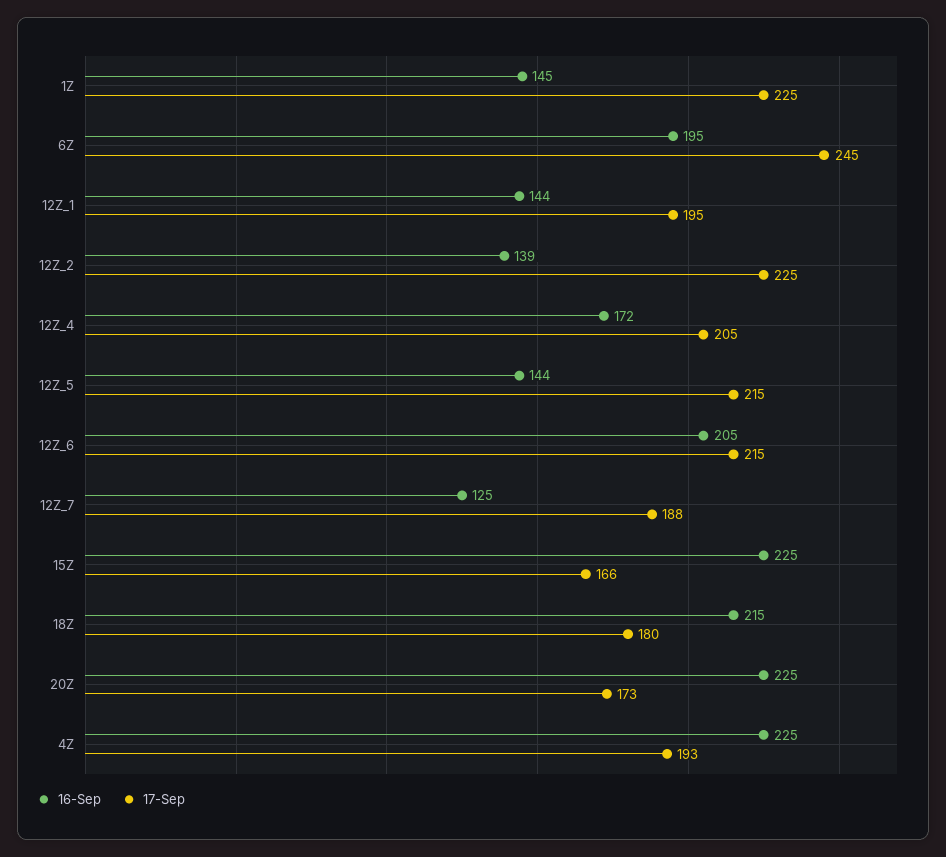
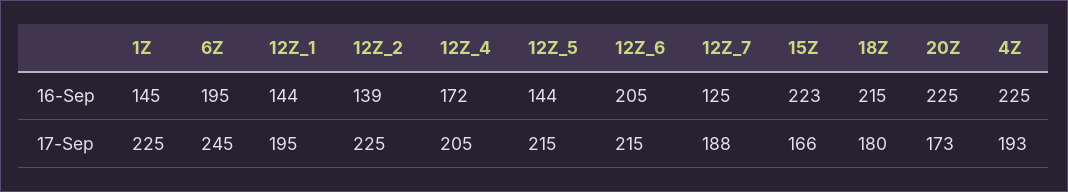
  {
    "16-Sep": {
      "1Z": 145,
      "6Z": 195,
      "12Z_1": 144,
      "12Z_2": 139,
      "12Z_4": 172,
      "12Z_5": 144,
      "12Z_6": 205,
      "12Z_7": 125,
-     "15Z": 225,
+     "15Z": 223,
      "18Z": 215,
      "20Z": 225,
      "4Z": 225
    },
    "17-Sep": {
      "1Z": 225,
      "6Z": 245,
      "12Z_1": 195,
      "12Z_2": 225,
      "12Z_4": 205,
      "12Z_5": 215,
      "12Z_6": 215,
      "12Z_7": 188,
      "15Z": 166,
      "18Z": 180,
      "20Z": 173,
      "4Z": 193
    }
  }

